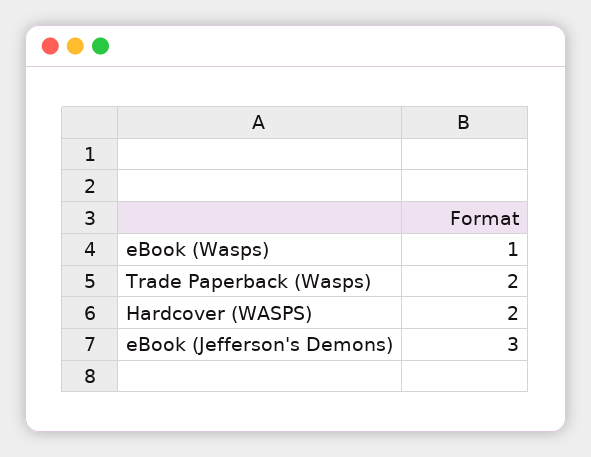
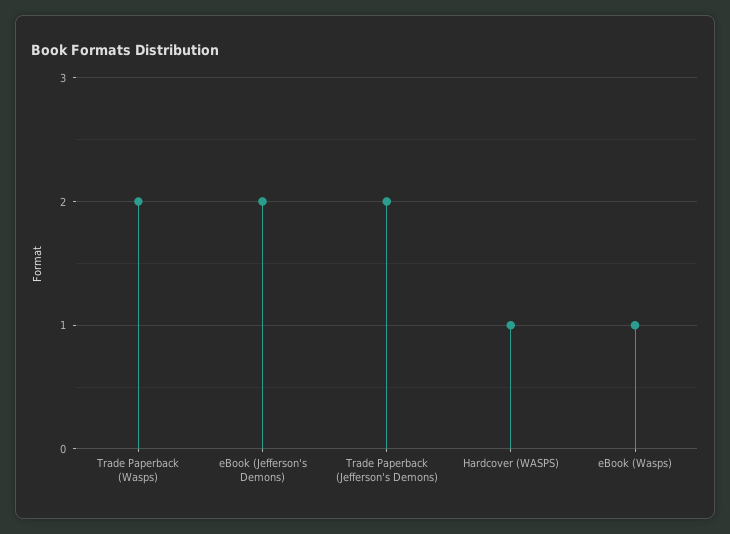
  {
    "eBook (Wasps)": 1,
    "Trade Paperback (Wasps)": 2,
-   "Hardcover (WASPS)": 2,
+   "Hardcover (WASPS)": 1,
-   "eBook (Jefferson's Demons)": 3
+   "eBook (Jefferson's Demons)": 2,
+   "Trade Paperback (Jefferson's Demons)": 2
  }

